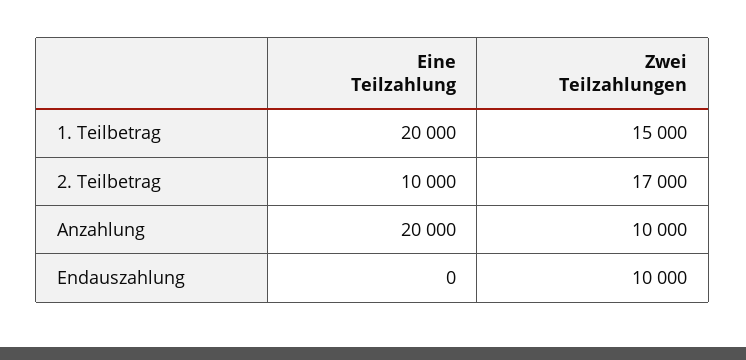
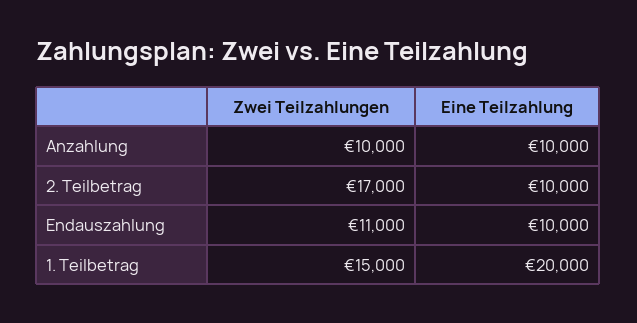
  {
    "Eine Teilzahlung": {
      "1. Teilbetrag": 20000,
      "2. Teilbetrag": 10000,
-     "Anzahlung": 20000,
+     "Anzahlung": 10000,
-     "Endauszahlung": 0
+     "Endauszahlung": 10000
    },
    "Zwei Teilzahlungen": {
      "1. Teilbetrag": 15000,
      "2. Teilbetrag": 17000,
      "Anzahlung": 10000,
-     "Endauszahlung": 10000
+     "Endauszahlung": 11000
    }
  }

